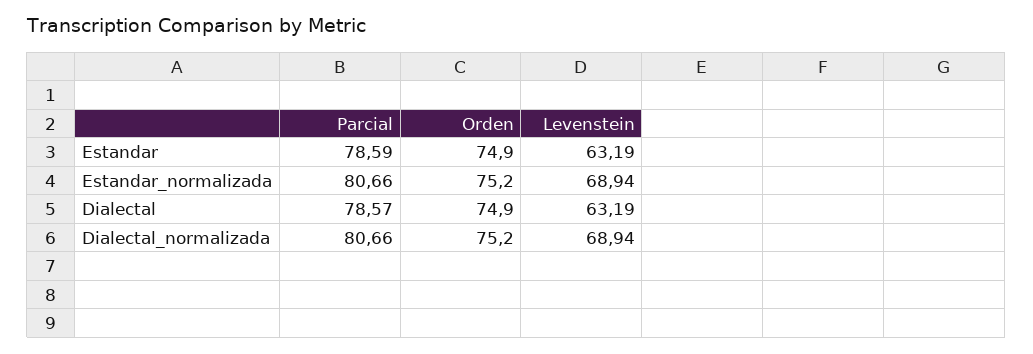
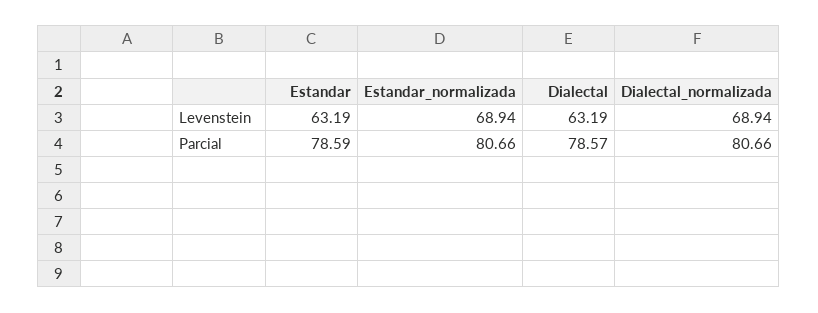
  {
    "Parcial": {
      "Estandar": 78.59,
      "Estandar_normalizada": 80.66,
      "Dialectal": 78.57,
      "Dialectal_normalizada": 80.66
    },
-   "Orden": {
-     "Estandar": 74.9,
-     "Estandar_normalizada": 75.2,
-     "Dialectal": 74.9,
-     "Dialectal_normalizada": 75.2
-   },
    "Levenstein": {
      "Estandar": 63.19,
      "Estandar_normalizada": 68.94,
      "Dialectal": 63.19,
      "Dialectal_normalizada": 68.94
    }
  }

